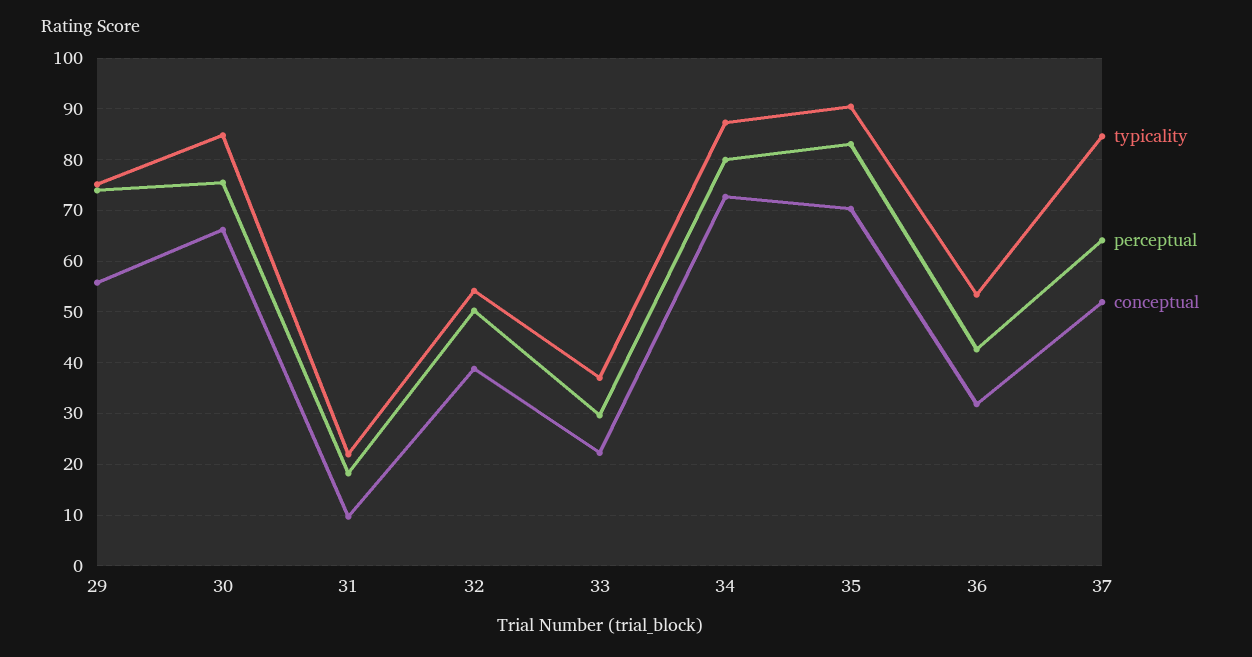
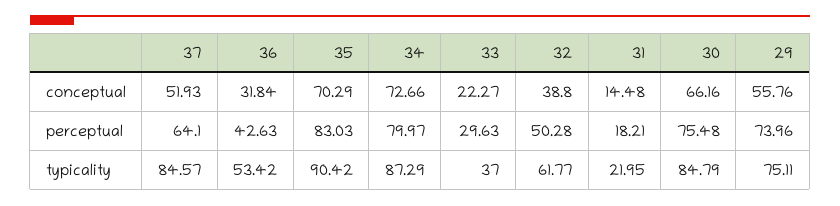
  {
    "typicality": {
      "29": 75.11,
      "30": 84.79,
      "31": 21.95,
-     "32": 54,
+     "32": 61.77,
      "33": 37,
      "34": 87.29,
      "35": 90.42,
      "36": 53.42,
      "37": 84.57
    },
    "perceptual": {
      "29": 73.96,
      "30": 75.48,
      "31": 18.21,
      "32": 50.28,
      "33": 29.63,
      "34": 79.97,
      "35": 83.03,
      "36": 42.63,
      "37": 64.1
    },
    "conceptual": {
      "29": 55.76,
      "30": 66.16,
-     "31": 10,
+     "31": 14.48,
      "32": 38.8,
      "33": 22.27,
      "34": 72.66,
      "35": 70.29,
      "36": 31.84,
      "37": 51.93
    }
  }

